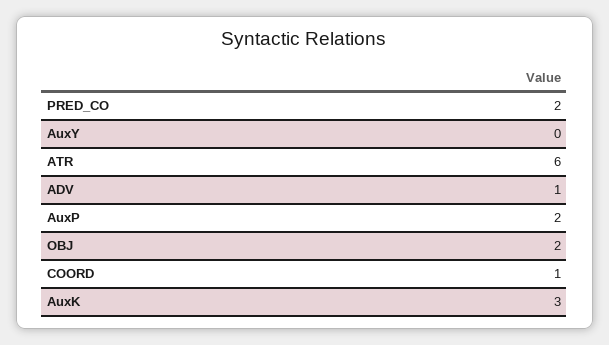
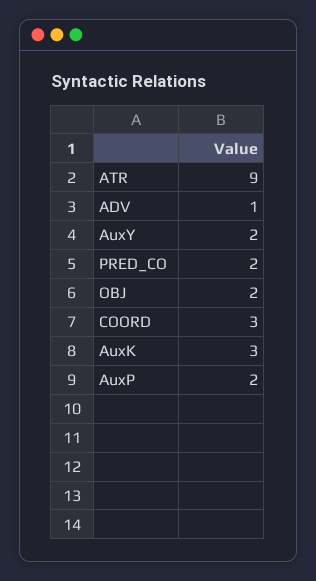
  {
    "PRED_CO": 2,
-   "AuxY": 0,
+   "AuxY": 2,
-   "ATR": 6,
+   "ATR": 9,
    "ADV": 1,
    "AuxP": 2,
    "OBJ": 2,
-   "COORD": 1,
+   "COORD": 3,
    "AuxK": 3
  }

